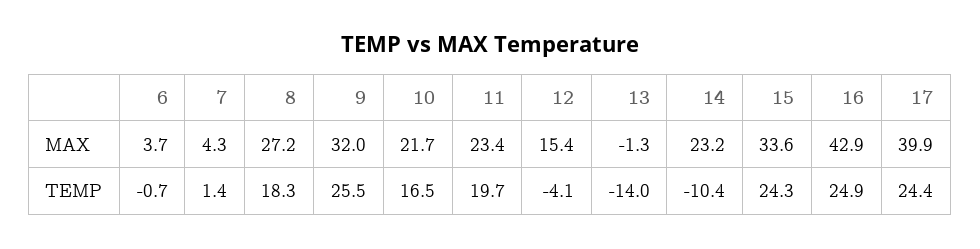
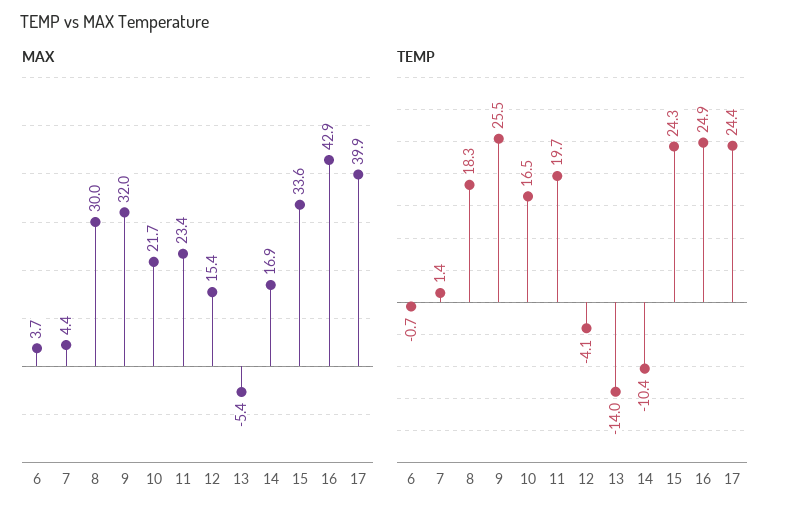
  {
    "MAX": {
      "6": 3.7,
-     "7": 4.3,
+     "7": 4.4,
-     "8": 27.2,
+     "8": 30,
      "9": 32,
      "10": 21.7,
      "11": 23.4,
      "12": 15.4,
-     "13": -1.3,
+     "13": -5.4,
-     "14": 23.2,
+     "14": 16.9,
      "15": 33.6,
      "16": 42.9,
      "17": 39.9
    },
    "TEMP": {
      "6": -0.7,
      "7": 1.4,
      "8": 18.3,
      "9": 25.5,
      "10": 16.5,
      "11": 19.7,
      "12": -4.1,
      "13": -14,
      "14": -10.4,
      "15": 24.3,
      "16": 24.9,
      "17": 24.4
    }
  }

